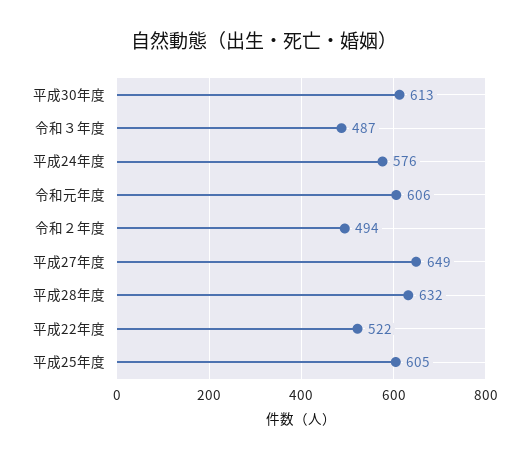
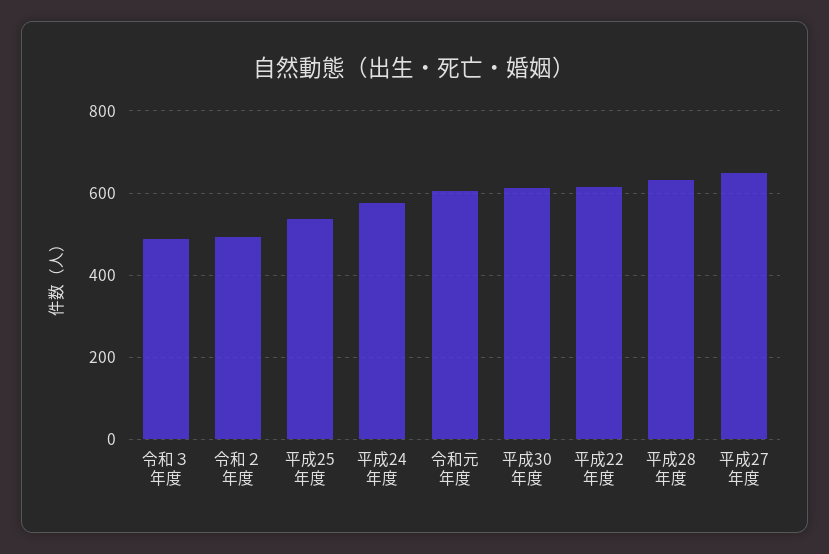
  {
    "平成30年度": 613,
    "令和３年度": 487,
    "平成24年度": 576,
    "令和元年度": 606,
    "令和２年度": 494,
    "平成27年度": 649,
    "平成28年度": 632,
-   "平成22年度": 522,
+   "平成22年度": 620,
-   "平成25年度": 605
+   "平成25年度": 540
  }

